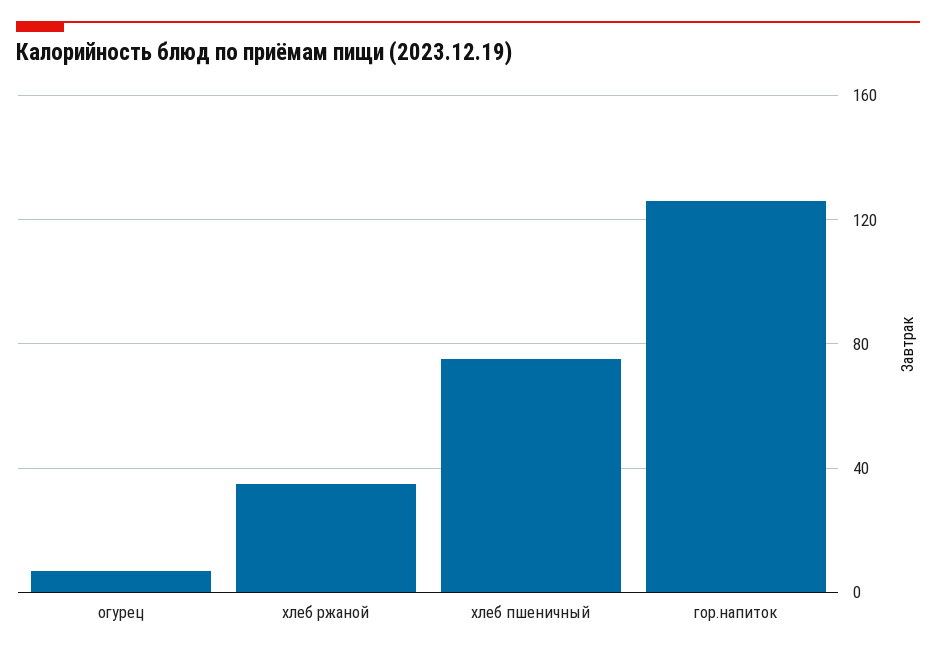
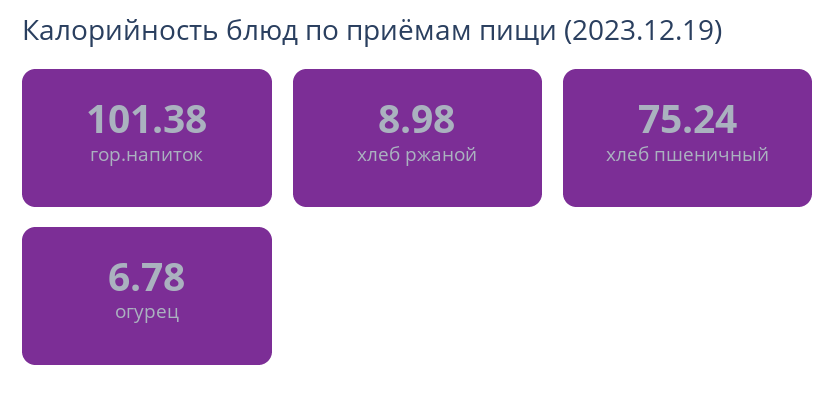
  {
    "огурец": 6.78,
-   "хлеб ржаной": 35,
+   "хлеб ржаной": 8.98,
    "хлеб пшеничный": 75.24,
-   "гор.напиток": 125
+   "гор.напиток": 101.38
  }

